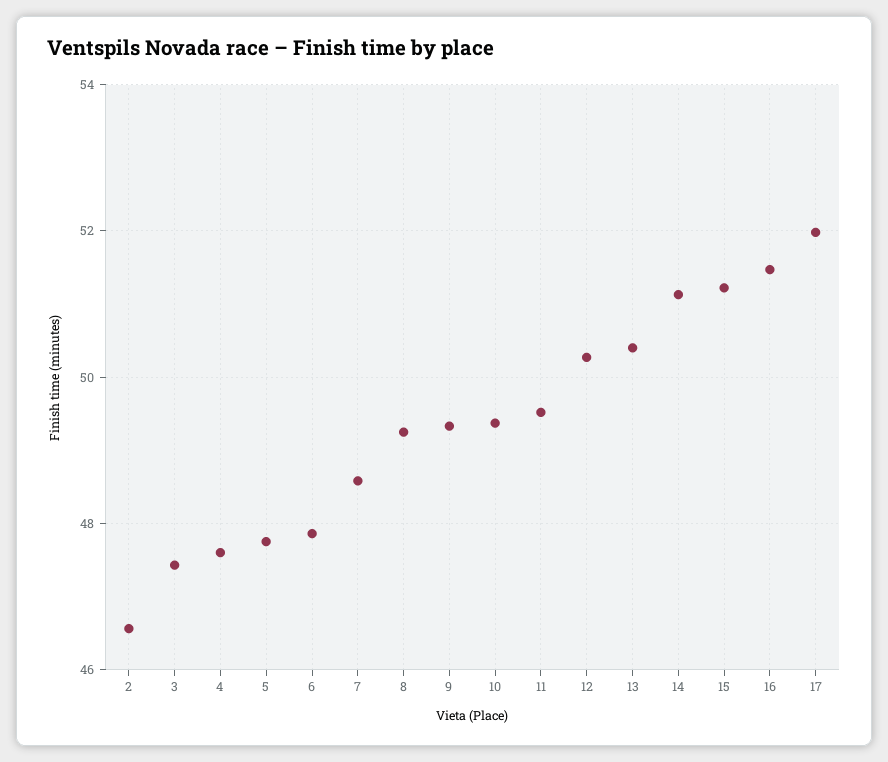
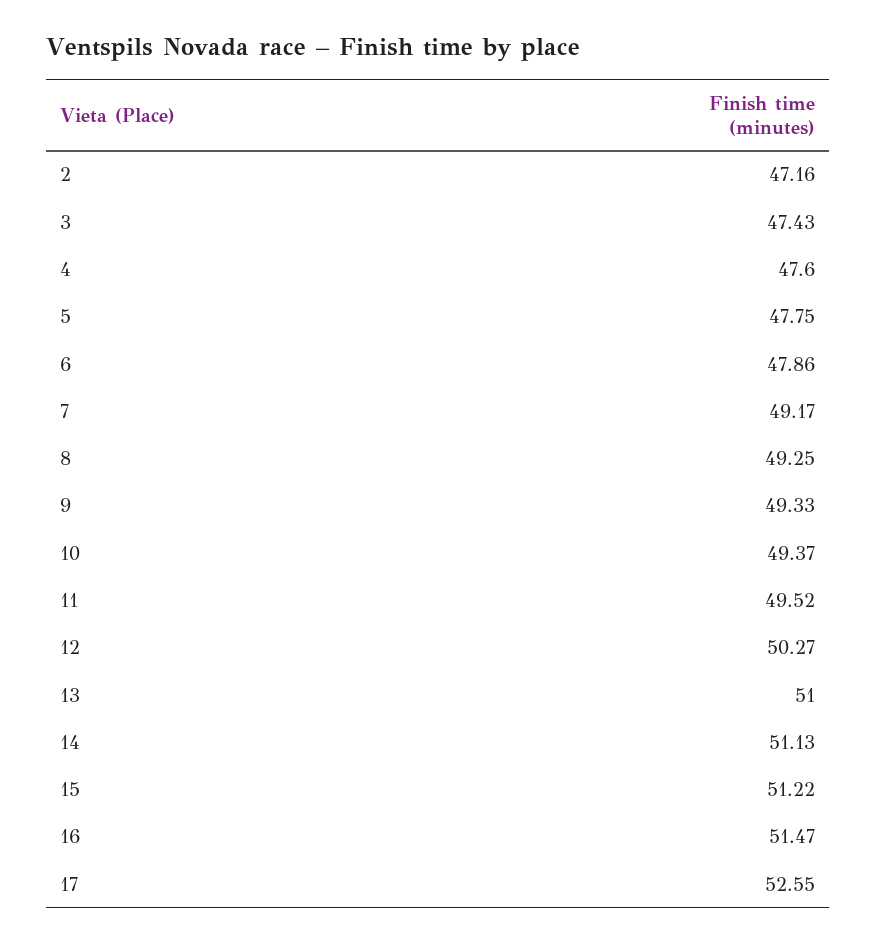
  {
-   "2": 46.6,
+   "2": 47.16,
    "3": 47.43,
    "4": 47.6,
    "5": 47.75,
    "6": 47.86,
-   "7": 48.6,
+   "7": 49.17,
    "8": 49.25,
    "9": 49.33,
    "10": 49.37,
    "11": 49.52,
    "12": 50.27,
-   "13": 50.4,
+   "13": 51,
    "14": 51.13,
    "15": 51.22,
    "16": 51.47,
-   "17": 52
+   "17": 52.55
  }

